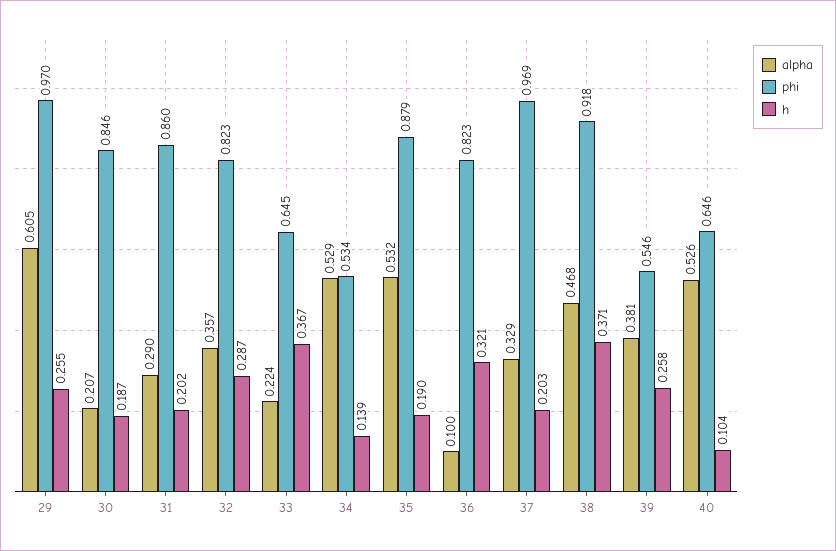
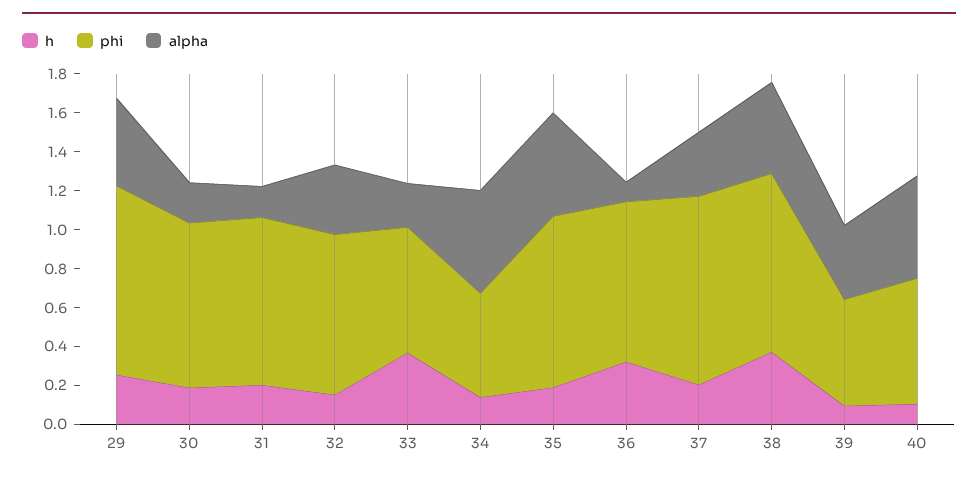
  {
    "alpha": {
-     "29": 0.605,
+     "29": 0.45,
      "30": 0.207,
-     "31": 0.29,
+     "31": 0.15,
      "32": 0.357,
      "33": 0.224,
      "34": 0.529,
      "35": 0.532,
      "36": 0.1,
      "37": 0.329,
      "38": 0.468,
      "39": 0.381,
      "40": 0.526
    },
    "phi": {
      "29": 0.97,
      "30": 0.846,
      "31": 0.86,
      "32": 0.823,
      "33": 0.645,
      "34": 0.534,
      "35": 0.879,
      "36": 0.823,
      "37": 0.969,
      "38": 0.918,
      "39": 0.546,
      "40": 0.646
    },
    "h": {
      "29": 0.255,
      "30": 0.187,
      "31": 0.202,
-     "32": 0.287,
+     "32": 0.15,
      "33": 0.367,
      "34": 0.139,
      "35": 0.19,
      "36": 0.321,
      "37": 0.203,
      "38": 0.371,
-     "39": 0.258,
+     "39": 0.1,
      "40": 0.104
    }
  }

